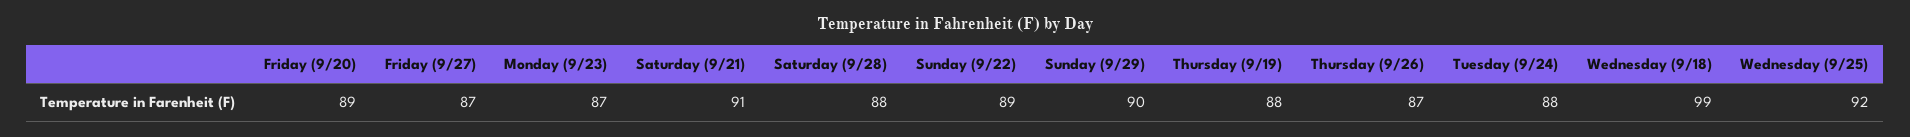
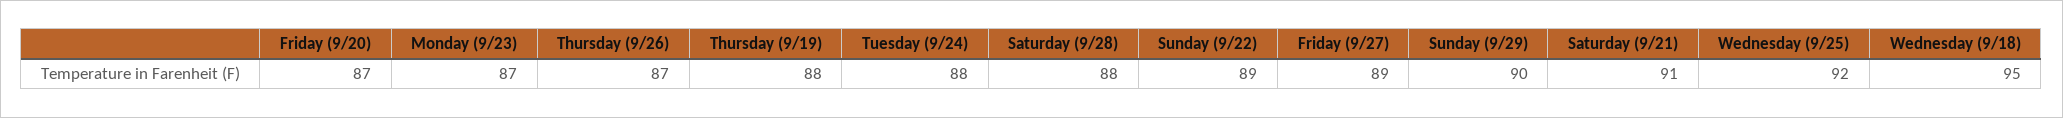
  {
-   "Friday (9/20)": 89,
+   "Friday (9/20)": 87,
-   "Friday (9/27)": 87,
+   "Friday (9/27)": 89,
    "Monday (9/23)": 87,
    "Saturday (9/21)": 91,
    "Saturday (9/28)": 88,
    "Sunday (9/22)": 89,
    "Sunday (9/29)": 90,
    "Thursday (9/19)": 88,
    "Thursday (9/26)": 87,
    "Tuesday (9/24)": 88,
-   "Wednesday (9/18)": 99,
+   "Wednesday (9/18)": 95,
    "Wednesday (9/25)": 92
  }

